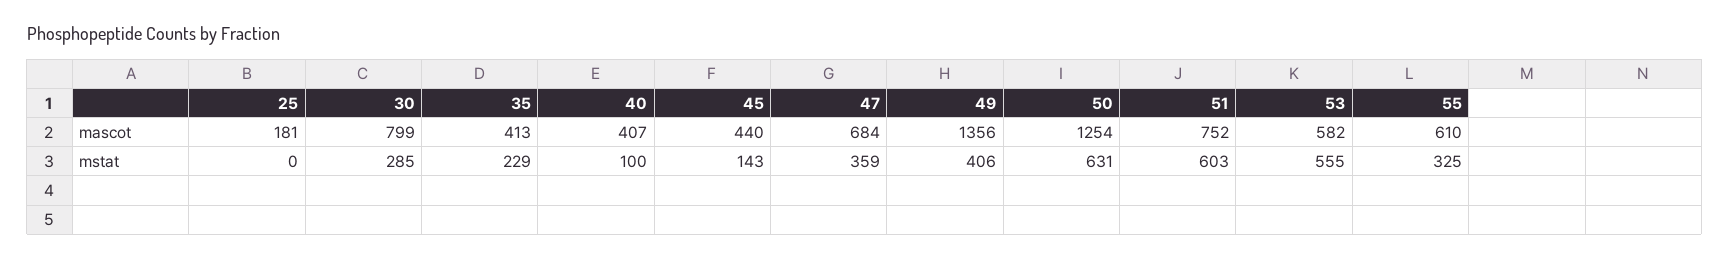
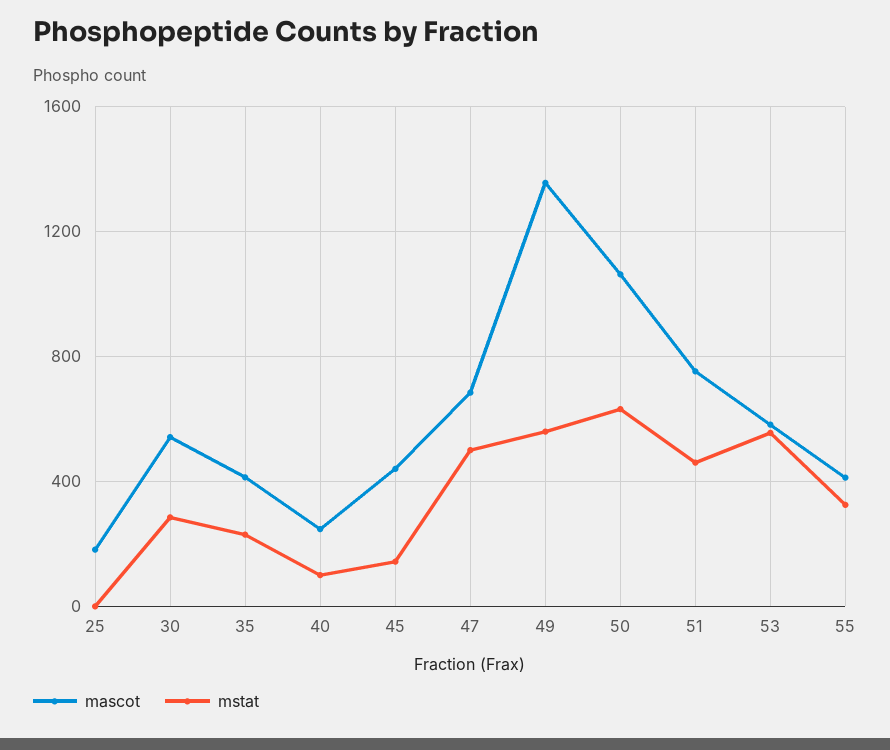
  {
    "mascot": {
      "25": 181,
-     "30": 799,
+     "30": 550,
      "35": 413,
-     "40": 407,
+     "40": 250,
      "45": 440,
      "47": 684,
      "49": 1356,
-     "50": 1254,
+     "50": 1050,
      "51": 752,
      "53": 582,
-     "55": 610
+     "55": 400
    },
    "mstat": {
      "25": 0,
      "30": 285,
      "35": 229,
      "40": 100,
      "45": 143,
-     "47": 359,
+     "47": 500,
-     "49": 406,
+     "49": 550,
      "50": 631,
-     "51": 603,
+     "51": 450,
      "53": 555,
      "55": 325
    }
  }

